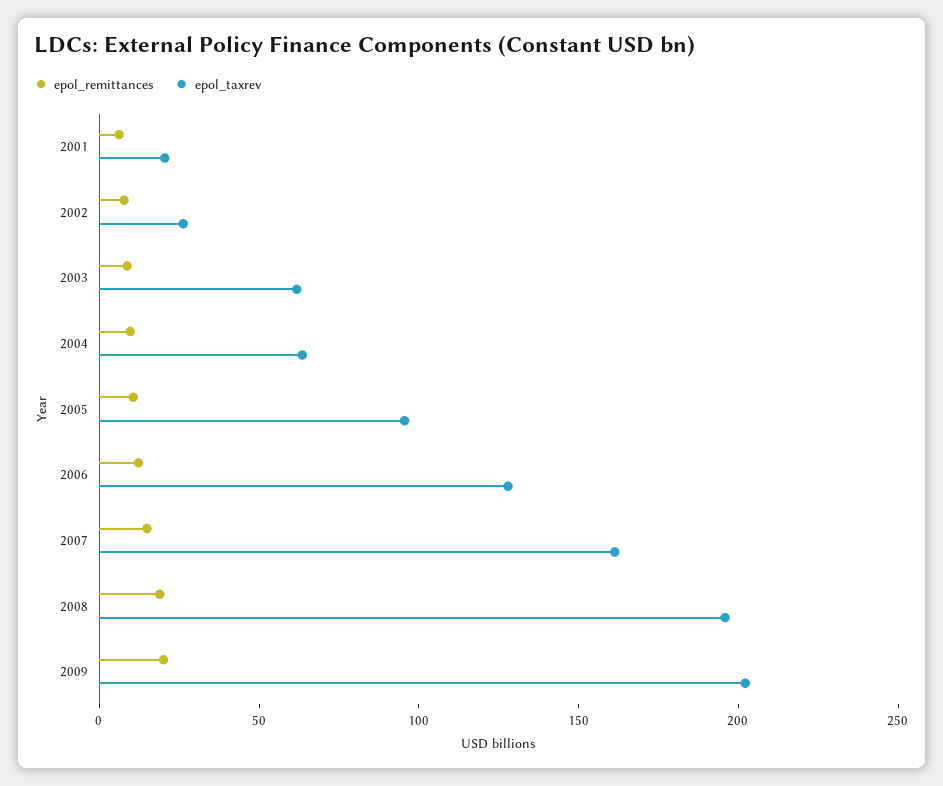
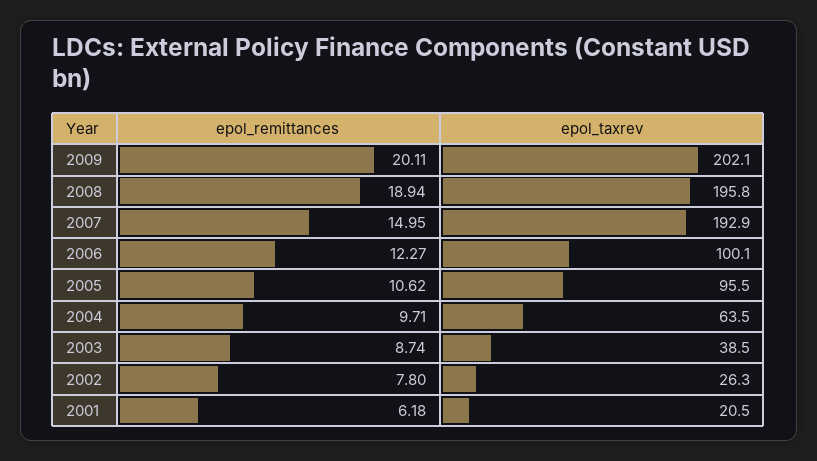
  {
    "epol_remittances": {
      "2001": 6.18,
      "2002": 7.8,
      "2003": 8.74,
      "2004": 9.71,
      "2005": 10.62,
      "2006": 12.27,
      "2007": 14.95,
      "2008": 18.94,
      "2009": 20.11
    },
    "epol_taxrev": {
      "2001": 20.5,
      "2002": 26.3,
-     "2003": 60,
+     "2003": 38.5,
      "2004": 63.5,
      "2005": 95.5,
-     "2006": 130,
+     "2006": 100.1,
-     "2007": 160,
+     "2007": 192.9,
      "2008": 195.8,
      "2009": 202.1
    }
  }

